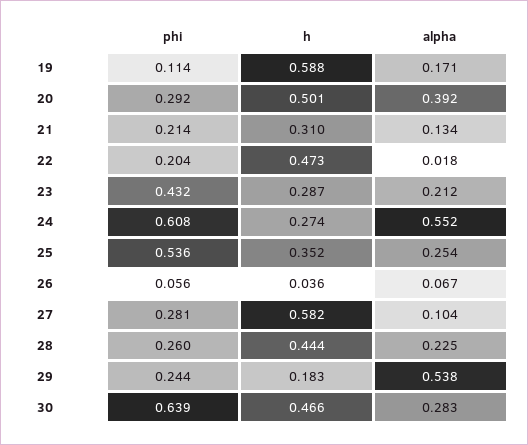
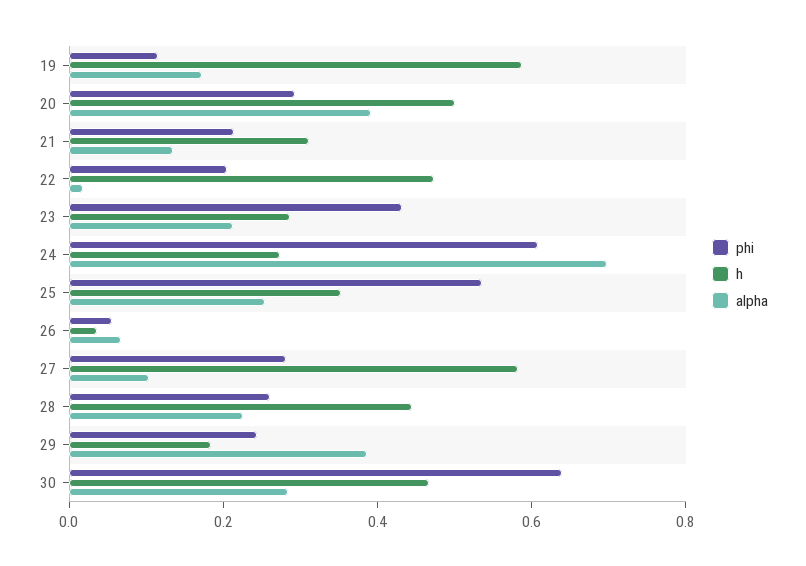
  {
    "phi": {
      "19": 0.114,
      "20": 0.292,
      "21": 0.214,
      "22": 0.204,
      "23": 0.432,
      "24": 0.608,
      "25": 0.536,
      "26": 0.056,
      "27": 0.281,
      "28": 0.26,
      "29": 0.244,
      "30": 0.639
    },
    "h": {
      "19": 0.588,
      "20": 0.501,
      "21": 0.31,
      "22": 0.473,
      "23": 0.287,
      "24": 0.274,
      "25": 0.352,
      "26": 0.036,
      "27": 0.582,
      "28": 0.444,
      "29": 0.183,
      "30": 0.466
    },
    "alpha": {
      "19": 0.171,
      "20": 0.392,
      "21": 0.134,
      "22": 0.018,
      "23": 0.212,
-     "24": 0.552,
+     "24": 0.7,
      "25": 0.254,
      "26": 0.067,
      "27": 0.104,
      "28": 0.225,
-     "29": 0.538,
+     "29": 0.4,
      "30": 0.283
    }
  }

